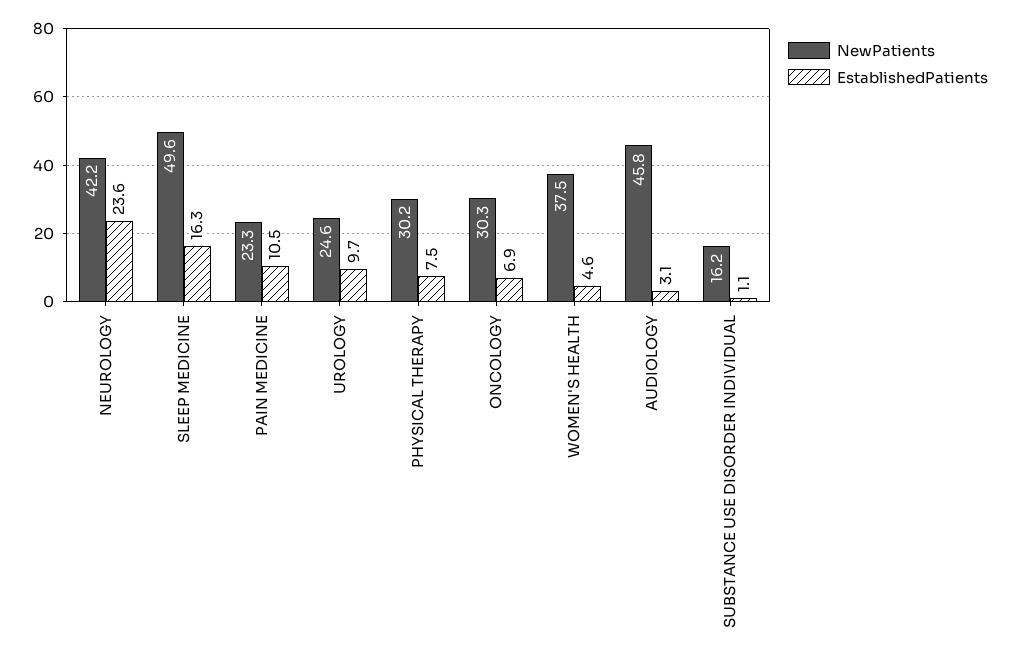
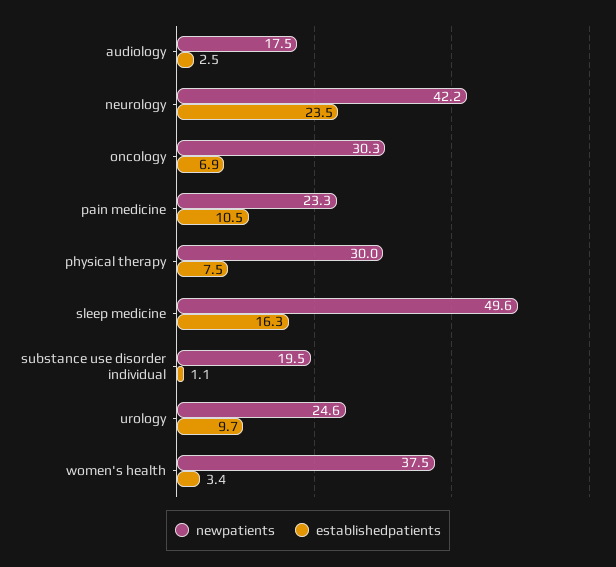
  {
    "NewPatients": {
      "NEUROLOGY": 42.2,
      "SLEEP MEDICINE": 49.6,
      "PAIN MEDICINE": 23.3,
      "UROLOGY": 24.6,
-     "PHYSICAL THERAPY": 30.2,
+     "PHYSICAL THERAPY": 30,
      "ONCOLOGY": 30.3,
      "WOMEN'S HEALTH": 37.5,
-     "AUDIOLOGY": 45.8,
+     "AUDIOLOGY": 17.5,
-     "SUBSTANCE USE DISORDER INDIVIDUAL": 16.2
+     "SUBSTANCE USE DISORDER INDIVIDUAL": 19.5
    },
    "EstablishedPatients": {
-     "NEUROLOGY": 23.6,
+     "NEUROLOGY": 23.5,
      "SLEEP MEDICINE": 16.3,
      "PAIN MEDICINE": 10.5,
      "UROLOGY": 9.7,
      "PHYSICAL THERAPY": 7.5,
      "ONCOLOGY": 6.9,
-     "WOMEN'S HEALTH": 4.6,
+     "WOMEN'S HEALTH": 3.4,
-     "AUDIOLOGY": 3.1,
+     "AUDIOLOGY": 2.5,
      "SUBSTANCE USE DISORDER INDIVIDUAL": 1.1
    }
  }

